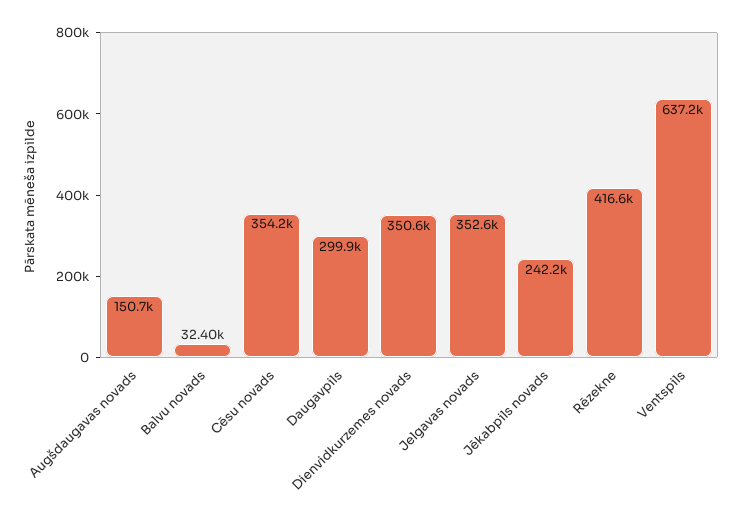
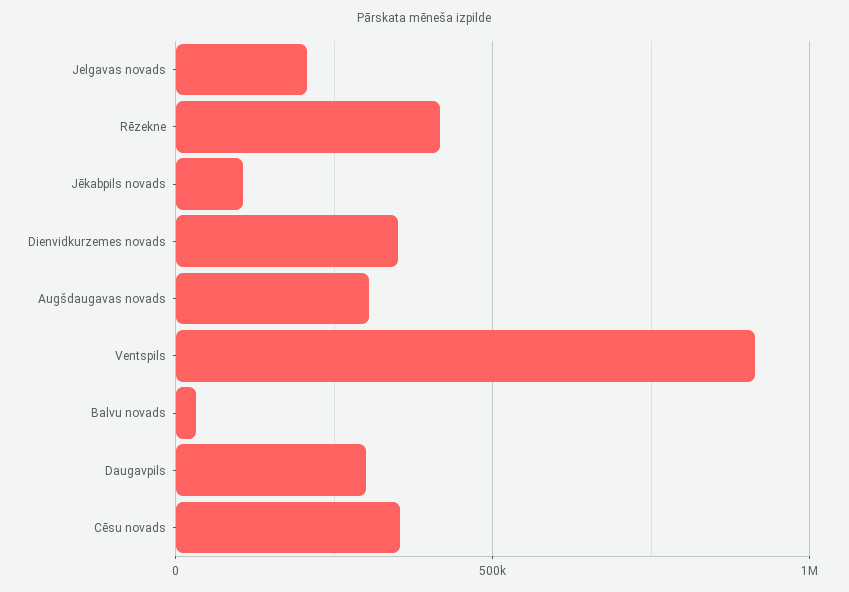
  {
-   "Augšdaugavas novads": 150700,
+   "Augšdaugavas novads": 300000,
    "Balvu novads": 32400,
    "Cēsu novads": 354200,
    "Daugavpils": 299900,
    "Dienvidkurzemes novads": 350600,
-   "Jelgavas novads": 352600,
+   "Jelgavas novads": 200000,
-   "Jēkabpils novads": 242200,
+   "Jēkabpils novads": 100000,
    "Rēzekne": 416600,
-   "Ventspils": 637200
+   "Ventspils": 900000
  }

